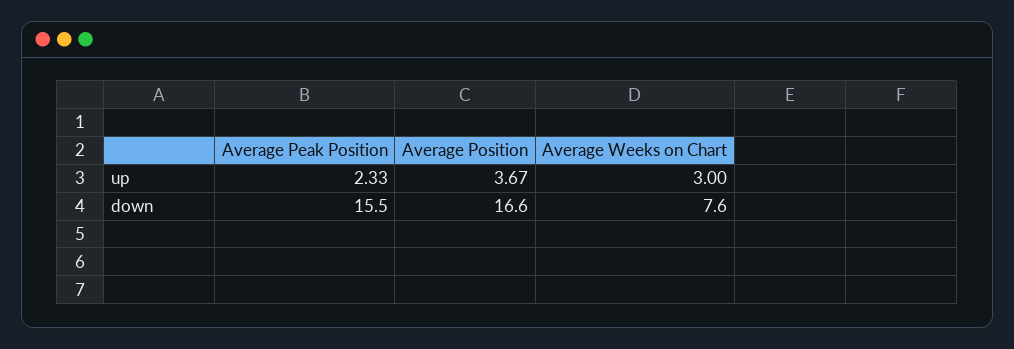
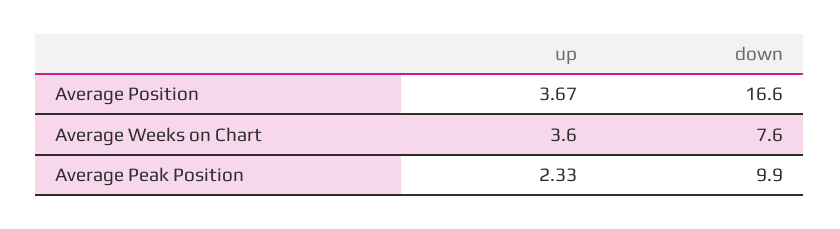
  {
    "Average Peak Position": {
      "up": 2.33,
-     "down": 15.5
+     "down": 9.9
    },
    "Average Position": {
      "up": 3.67,
      "down": 16.6
    },
    "Average Weeks on Chart": {
-     "up": 3,
+     "up": 3.6,
      "down": 7.6
    }
  }

